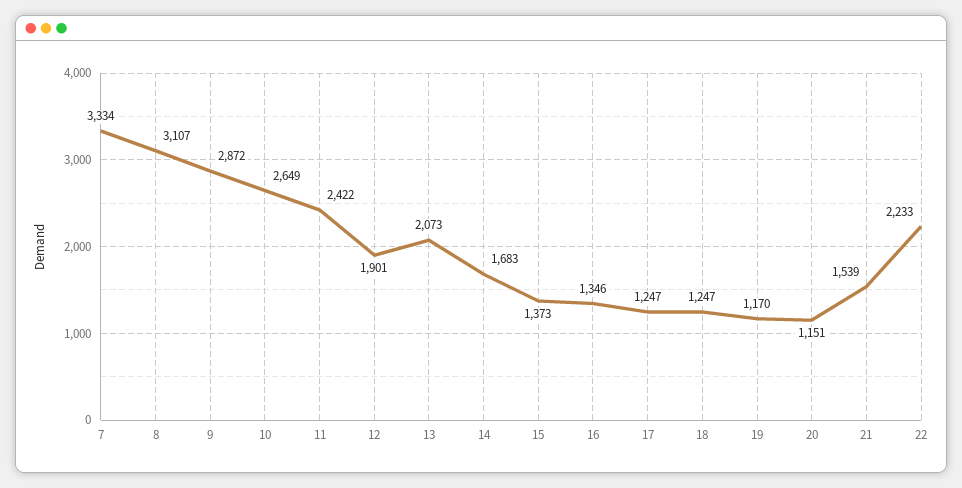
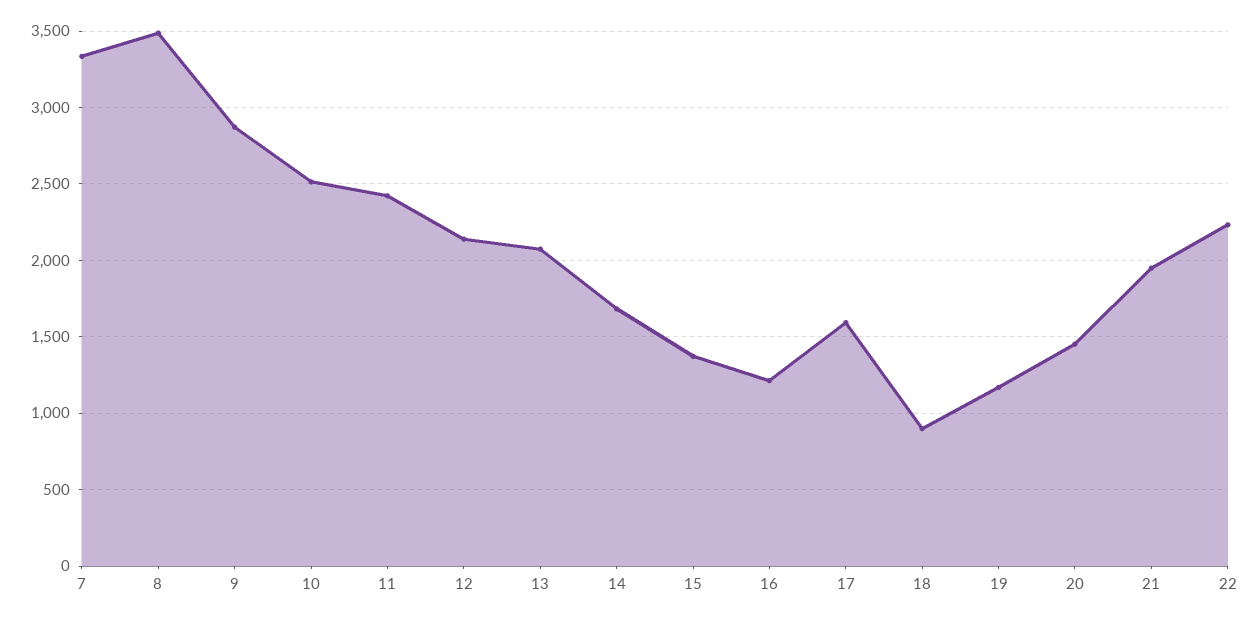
  {
    "7": 3334,
-   "8": 3107,
+   "8": 3500,
    "9": 2872,
-   "10": 2649,
+   "10": 2500,
    "11": 2422,
-   "12": 1901,
+   "12": 2150,
    "13": 2073,
    "14": 1683,
    "15": 1373,
-   "16": 1346,
+   "16": 1200,
-   "17": 1247,
+   "17": 1600,
-   "18": 1247,
+   "18": 900,
    "19": 1170,
-   "20": 1151,
+   "20": 1450,
-   "21": 1539,
+   "21": 1950,
    "22": 2233
  }

